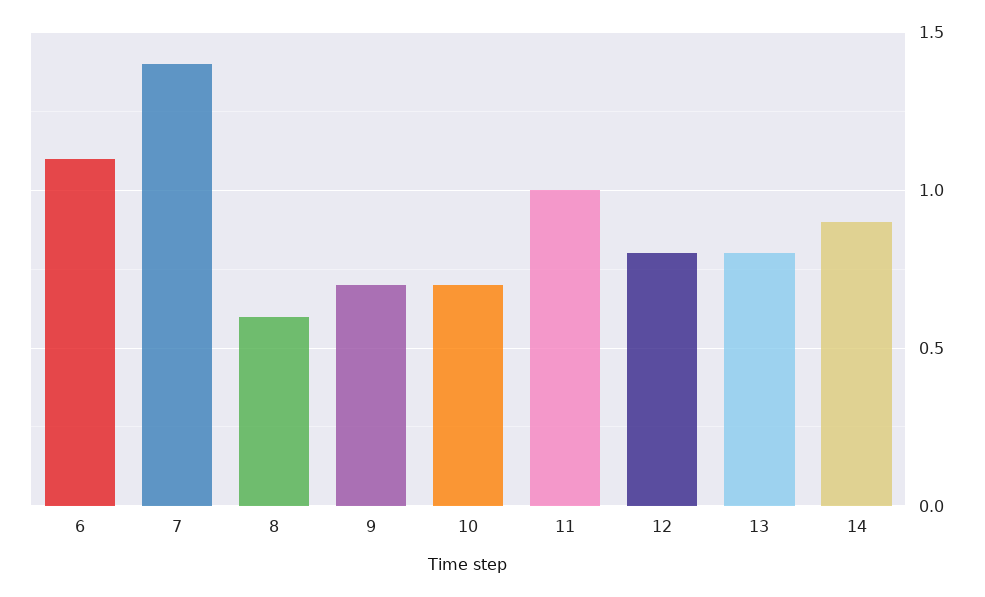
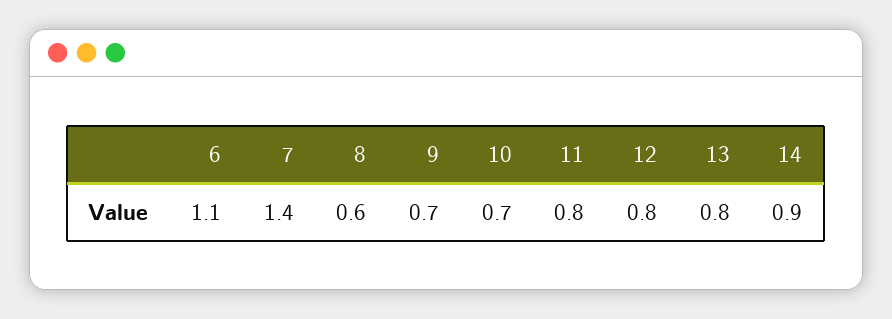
  {
    "6": 1.1,
    "7": 1.4,
    "8": 0.6,
    "9": 0.7,
    "10": 0.7,
-   "11": 1,
+   "11": 0.8,
    "12": 0.8,
    "13": 0.8,
    "14": 0.9
  }

